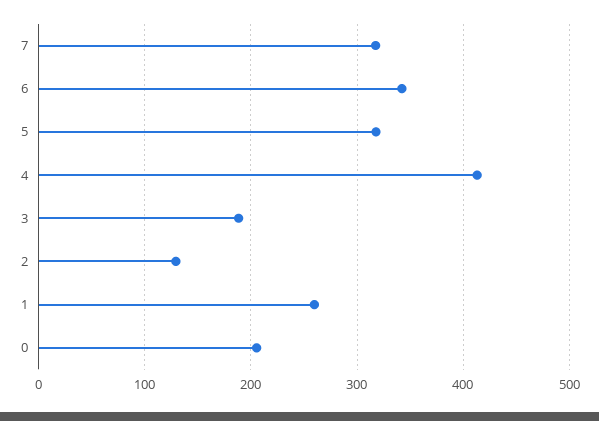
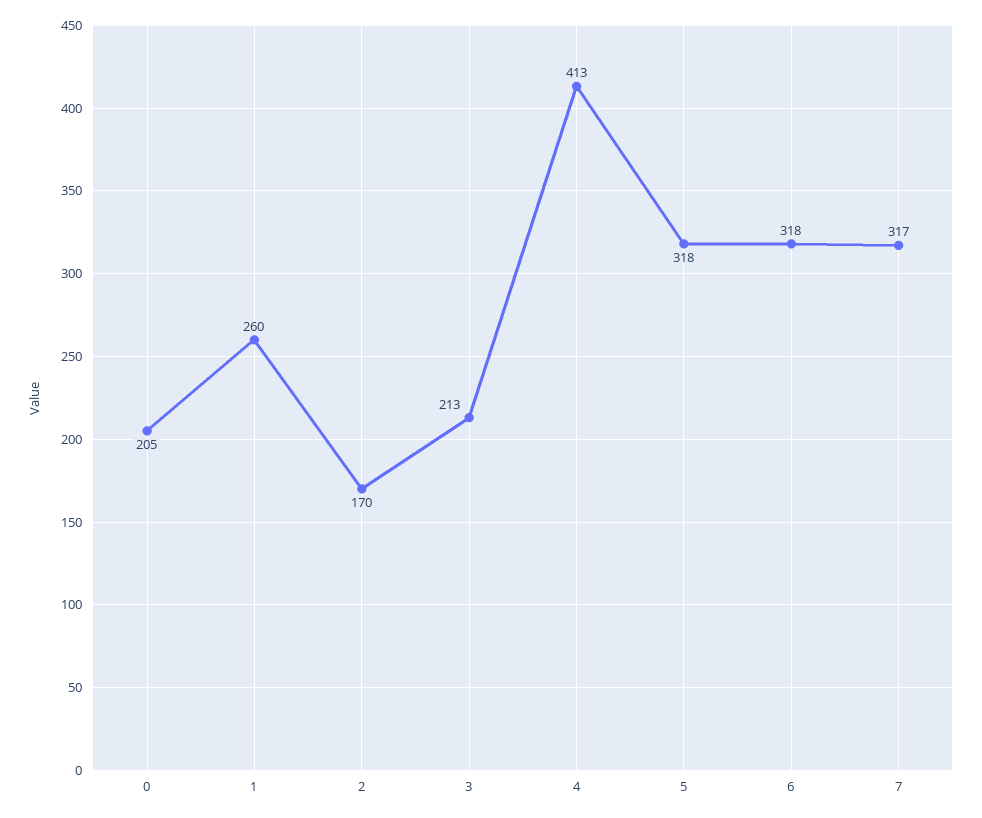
  {
    "7": 317,
-   "6": 340,
+   "6": 318,
    "5": 318,
    "4": 413,
-   "3": 190,
+   "3": 213,
-   "2": 130,
+   "2": 170,
    "1": 260,
    "0": 205
  }

